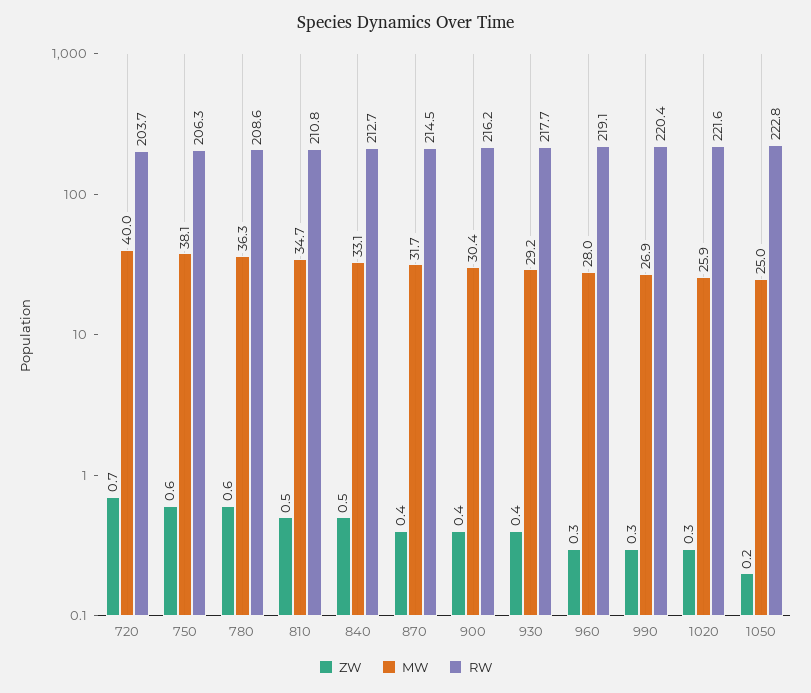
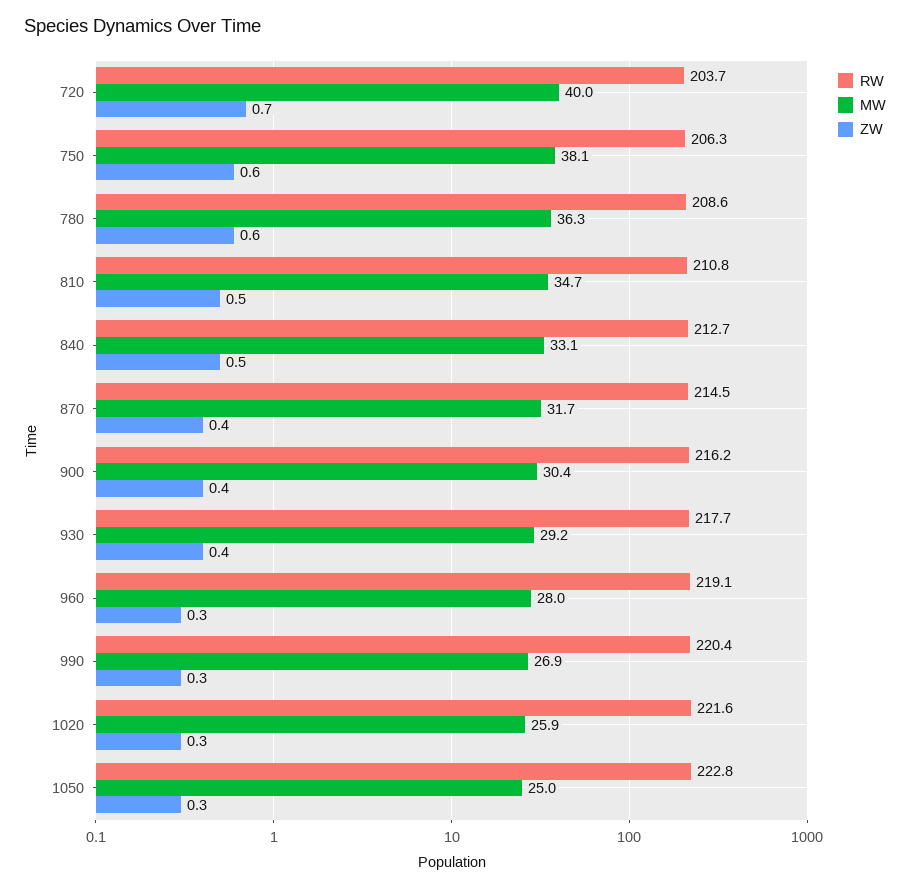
  {
    "ZW": {
      "720": 0.7,
      "750": 0.6,
      "780": 0.6,
      "810": 0.5,
      "840": 0.5,
      "870": 0.4,
      "900": 0.4,
      "930": 0.4,
      "960": 0.3,
      "990": 0.3,
      "1020": 0.3,
-     "1050": 0.2
+     "1050": 0.3
    },
    "MW": {
      "720": 40,
      "750": 38.1,
      "780": 36.3,
      "810": 34.7,
      "840": 33.1,
      "870": 31.7,
      "900": 30.4,
      "930": 29.2,
      "960": 28,
      "990": 26.9,
      "1020": 25.9,
      "1050": 25
    },
    "RW": {
      "720": 203.7,
      "750": 206.3,
      "780": 208.6,
      "810": 210.8,
      "840": 212.7,
      "870": 214.5,
      "900": 216.2,
      "930": 217.7,
      "960": 219.1,
      "990": 220.4,
      "1020": 221.6,
      "1050": 222.8
    }
  }

